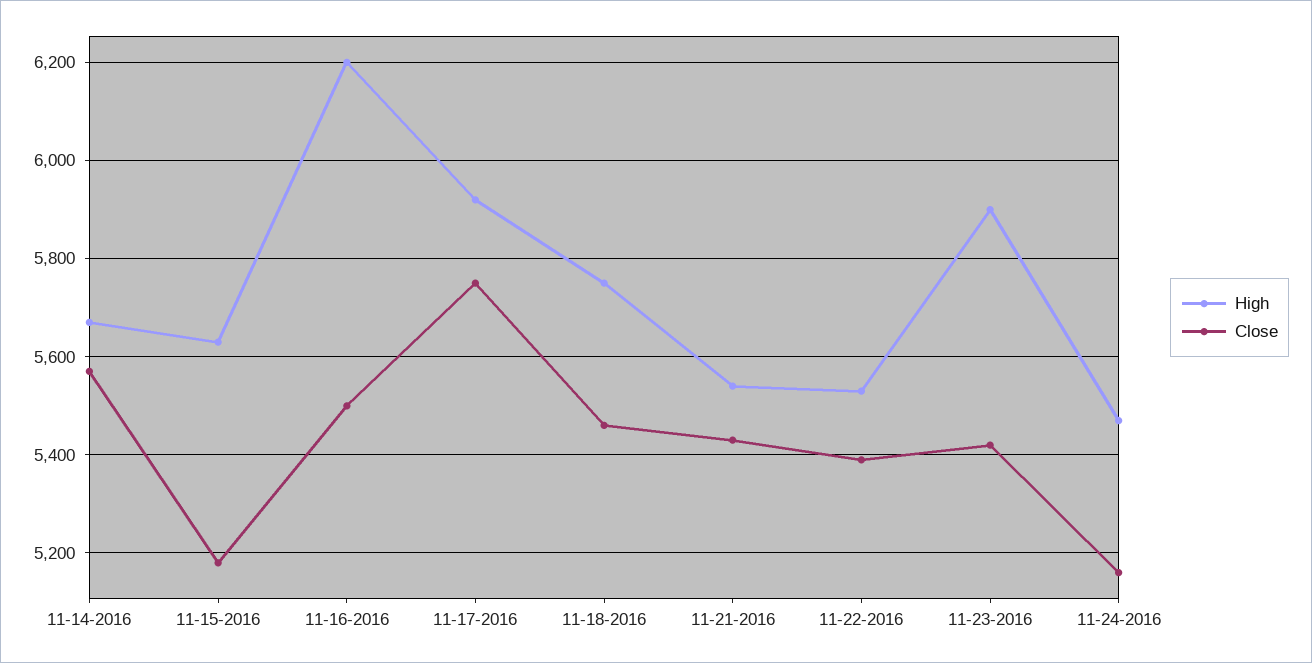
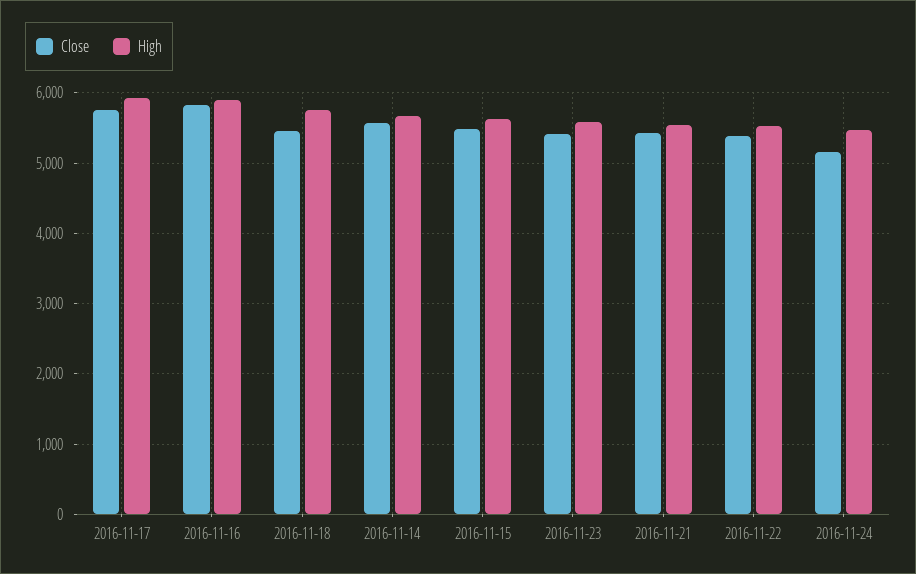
  {
    "High": {
      "11-14-2016": 5680,
      "11-15-2016": 5640,
-     "11-16-2016": 6200,
+     "11-16-2016": 5900,
      "11-17-2016": 5920,
      "11-18-2016": 5760,
      "11-21-2016": 5540,
      "11-22-2016": 5540,
-     "11-23-2016": 5900,
+     "11-23-2016": 5600,
      "11-24-2016": 5480
    },
    "Close": {
      "11-14-2016": 5580,
-     "11-15-2016": 5180,
+     "11-15-2016": 5500,
-     "11-16-2016": 5500,
+     "11-16-2016": 5800,
      "11-17-2016": 5760,
      "11-18-2016": 5460,
      "11-21-2016": 5440,
      "11-22-2016": 5400,
      "11-23-2016": 5420,
      "11-24-2016": 5160
    }
  }

